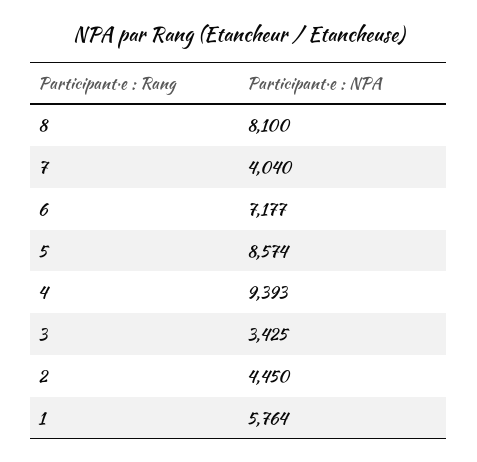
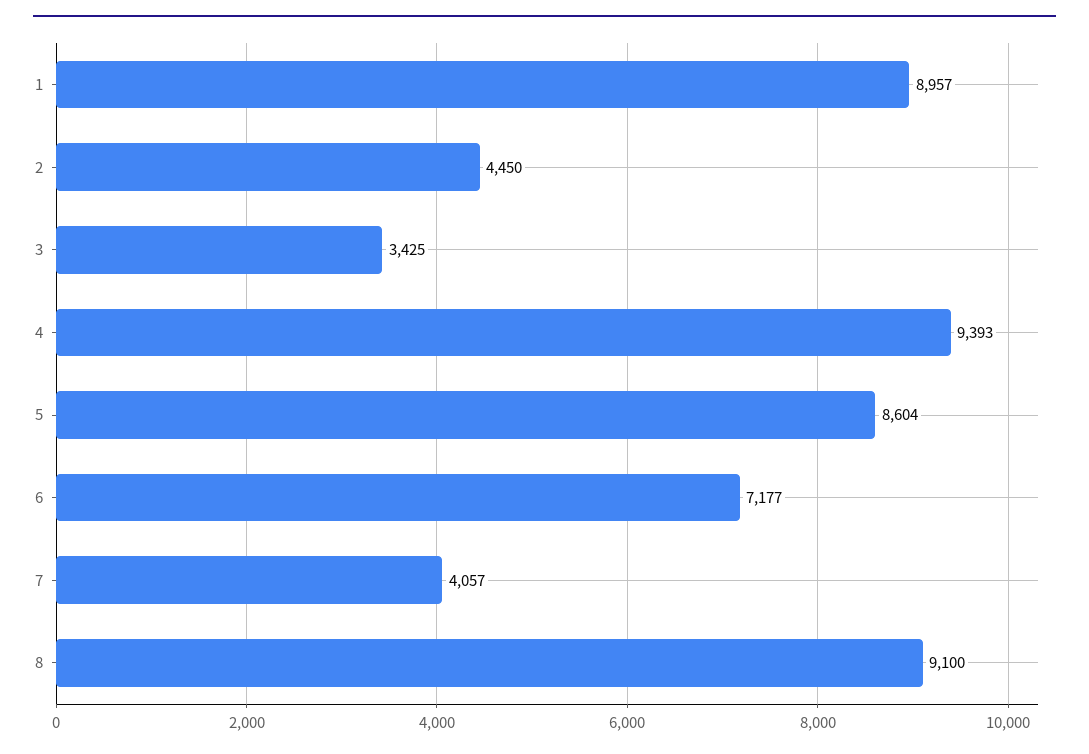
  {
-   "8": 8100,
+   "8": 9100,
-   "7": 4040,
+   "7": 4057,
    "6": 7177,
-   "5": 8574,
+   "5": 8604,
    "4": 9393,
    "3": 3425,
    "2": 4450,
-   "1": 5764
+   "1": 8957
  }

